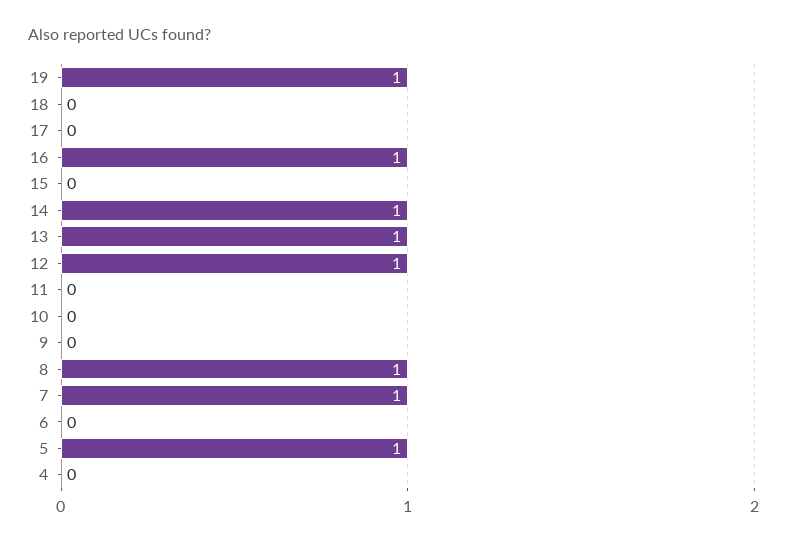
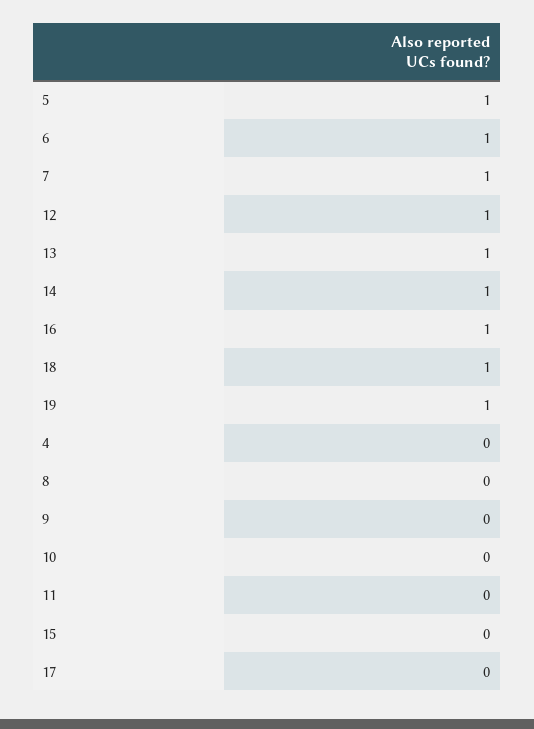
  {
    "19": 1,
-   "18": 0,
+   "18": 1,
    "17": 0,
    "16": 1,
    "15": 0,
    "14": 1,
    "13": 1,
    "12": 1,
    "11": 0,
    "10": 0,
    "9": 0,
-   "8": 1,
+   "8": 0,
    "7": 1,
-   "6": 0,
+   "6": 1,
    "5": 1,
    "4": 0
  }

